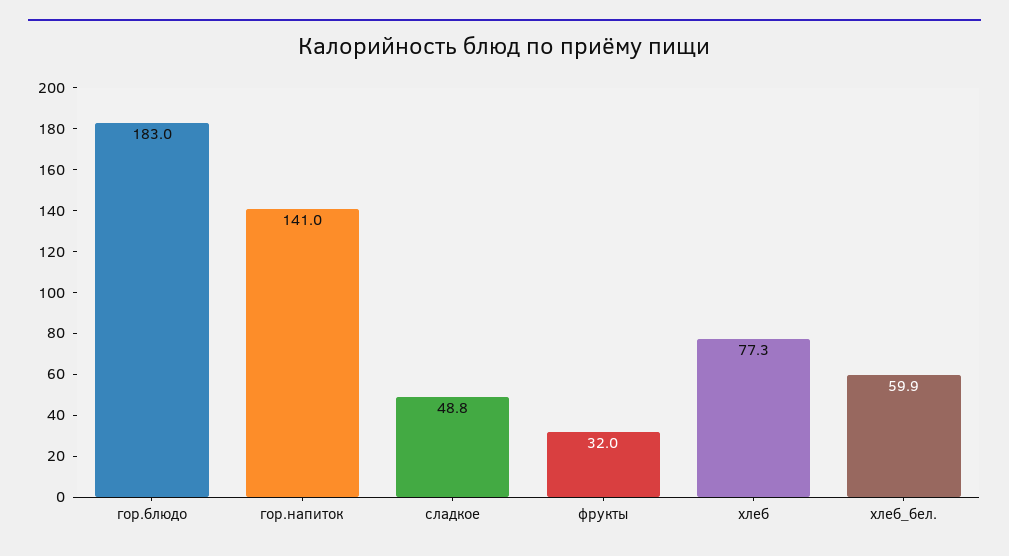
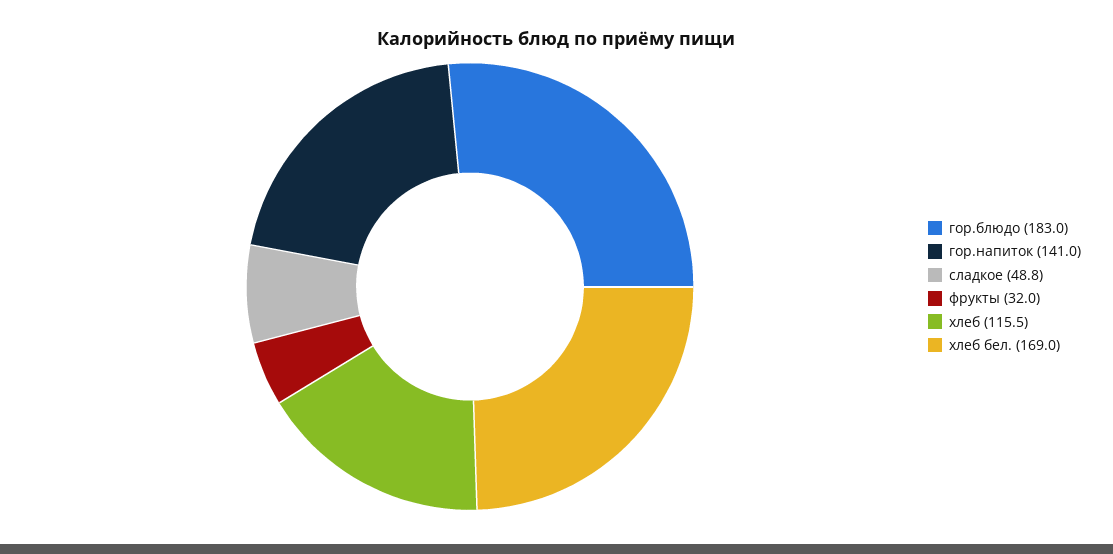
  {
    "гор.блюдо": 183,
    "гор.напиток": 141,
    "сладкое": 48.8,
    "фрукты": 32,
-   "хлеб": 77.3,
+   "хлеб": 115.5,
-   "хлеб_бел.": 59.9
+   "хлеб_бел.": 169
  }

